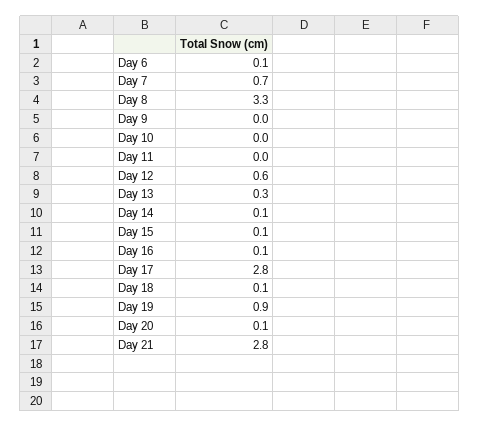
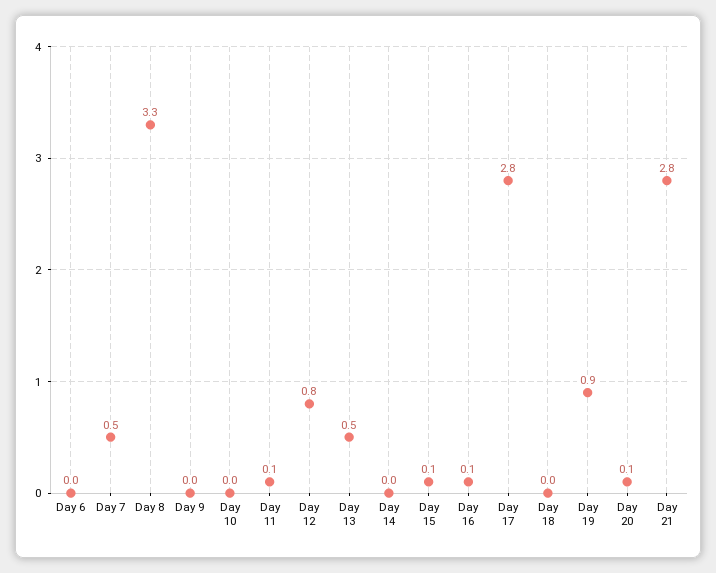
  {
-   "Day 6": 0.1,
+   "Day 6": 0,
-   "Day 7": 0.7,
+   "Day 7": 0.5,
    "Day 8": 3.3,
    "Day 9": 0,
    "Day 10": 0,
-   "Day 11": 0,
+   "Day 11": 0.1,
-   "Day 12": 0.6,
+   "Day 12": 0.8,
-   "Day 13": 0.3,
+   "Day 13": 0.5,
-   "Day 14": 0.1,
+   "Day 14": 0,
    "Day 15": 0.1,
    "Day 16": 0.1,
    "Day 17": 2.8,
-   "Day 18": 0.1,
+   "Day 18": 0,
    "Day 19": 0.9,
    "Day 20": 0.1,
    "Day 21": 2.8
  }

